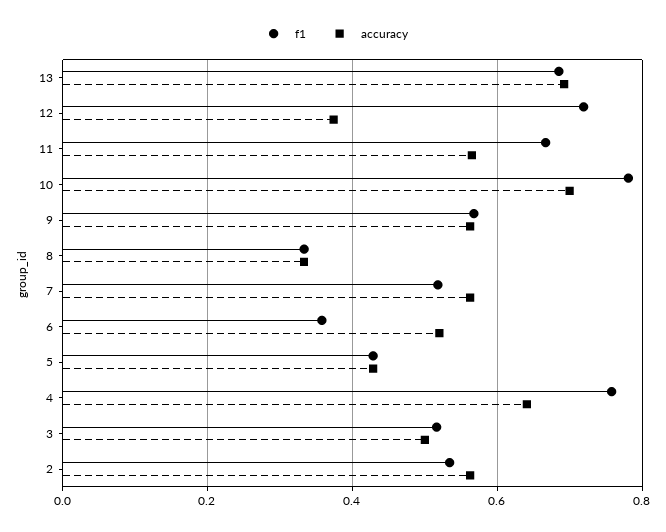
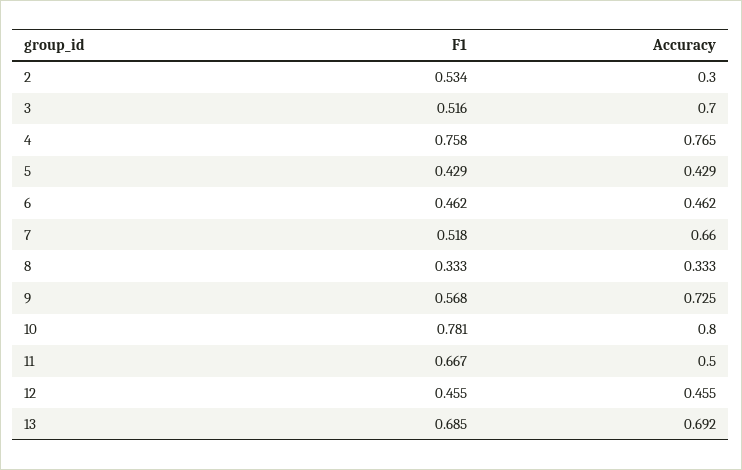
  {
    "f1": {
      "13": 0.685,
-     "12": 0.72,
+     "12": 0.455,
      "11": 0.667,
      "10": 0.781,
      "9": 0.568,
      "8": 0.333,
      "7": 0.518,
-     "6": 0.36,
+     "6": 0.462,
      "5": 0.429,
      "4": 0.758,
      "3": 0.516,
      "2": 0.534
    },
    "accuracy": {
      "13": 0.692,
-     "12": 0.38,
+     "12": 0.455,
-     "11": 0.56,
+     "11": 0.5,
-     "10": 0.7,
+     "10": 0.8,
-     "9": 0.56,
+     "9": 0.725,
      "8": 0.333,
-     "7": 0.56,
+     "7": 0.66,
-     "6": 0.52,
+     "6": 0.462,
      "5": 0.429,
-     "4": 0.64,
+     "4": 0.765,
-     "3": 0.5,
+     "3": 0.7,
-     "2": 0.56
+     "2": 0.3
    }
  }

